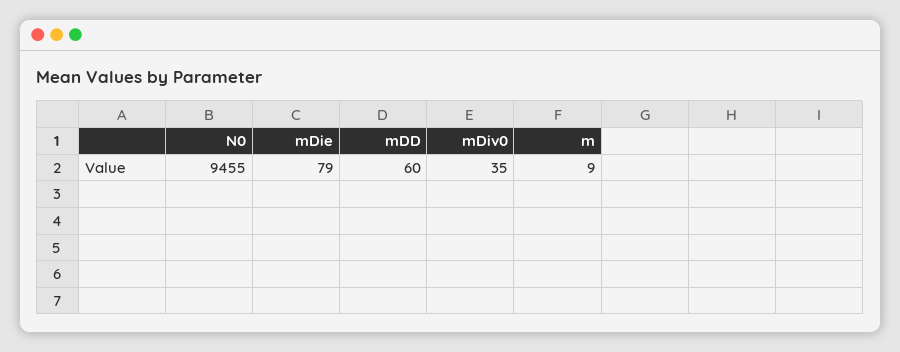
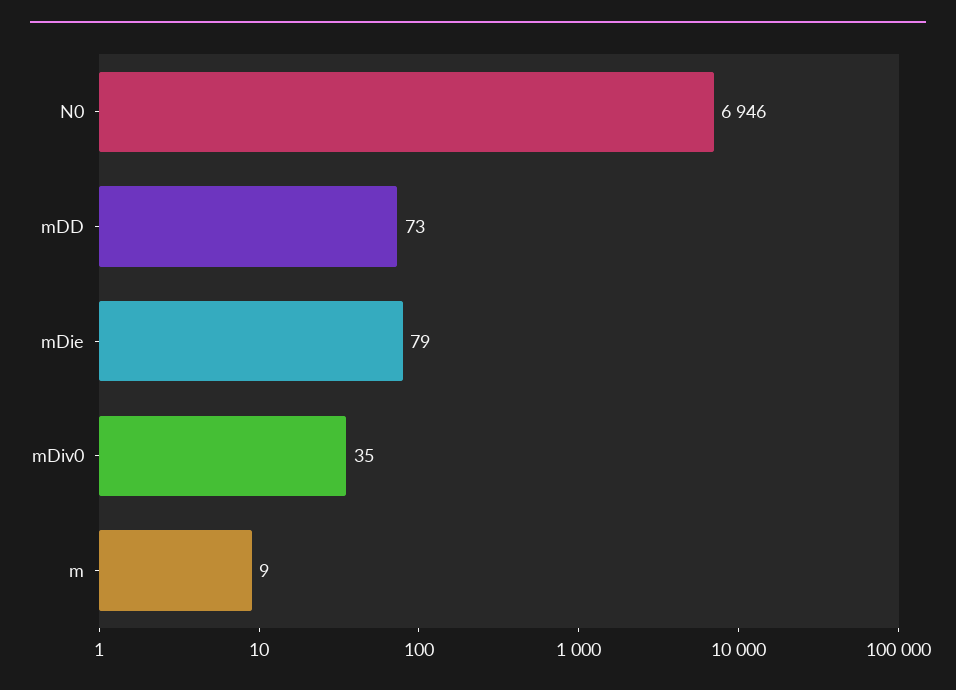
  {
-   "N0": 9455,
+   "N0": 6946,
    "mDie": 79,
-   "mDD": 60,
+   "mDD": 73,
    "mDiv0": 35,
    "m": 9
  }

